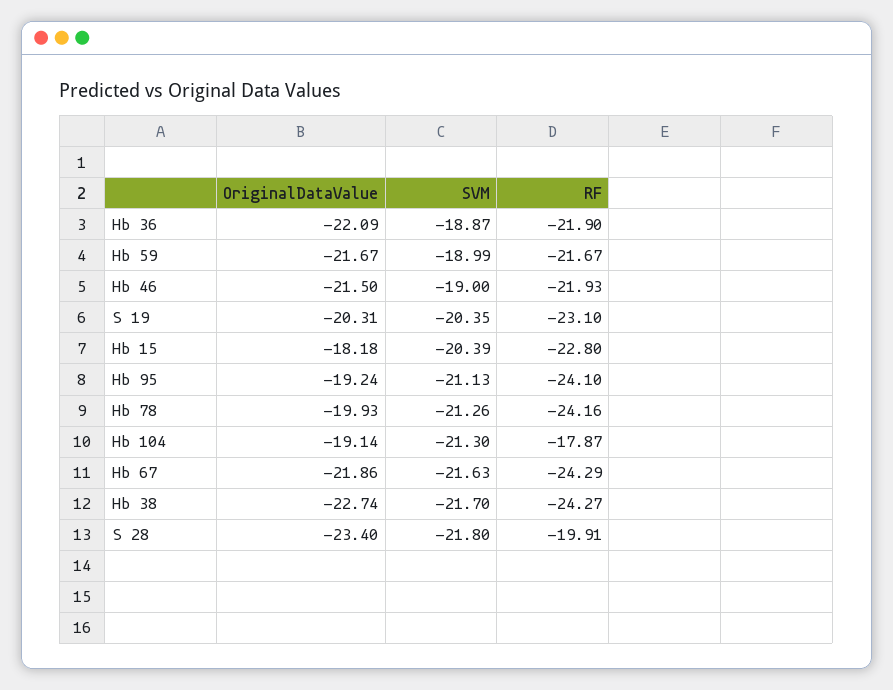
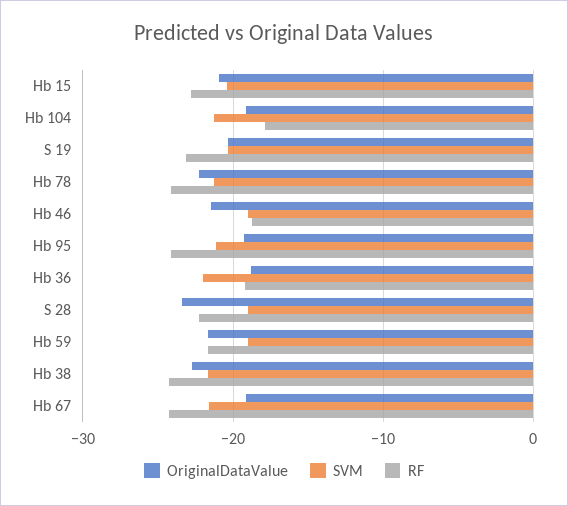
  {
    "OriginalDataValue": {
-     "Hb 36": -22.09,
+     "Hb 36": -19,
      "Hb 59": -21.67,
      "Hb 46": -21.5,
      "S 19": -20.31,
-     "Hb 15": -18.18,
+     "Hb 15": -21,
      "Hb 95": -19.24,
-     "Hb 78": -19.93,
+     "Hb 78": -22,
      "Hb 104": -19.14,
-     "Hb 67": -21.86,
+     "Hb 67": -19,
      "Hb 38": -22.74,
      "S 28": -23.4
    },
    "SVM": {
-     "Hb 36": -18.87,
+     "Hb 36": -22,
      "Hb 59": -18.99,
      "Hb 46": -19,
      "S 19": -20.35,
      "Hb 15": -20.39,
      "Hb 95": -21.13,
      "Hb 78": -21.26,
      "Hb 104": -21.3,
      "Hb 67": -21.63,
      "Hb 38": -21.7,
-     "S 28": -21.8
+     "S 28": -19
    },
    "RF": {
-     "Hb 36": -21.9,
+     "Hb 36": -19,
      "Hb 59": -21.67,
-     "Hb 46": -21.93,
+     "Hb 46": -19,
      "S 19": -23.1,
      "Hb 15": -22.8,
      "Hb 95": -24.1,
      "Hb 78": -24.16,
      "Hb 104": -17.87,
      "Hb 67": -24.29,
      "Hb 38": -24.27,
-     "S 28": -19.91
+     "S 28": -22
    }
  }

